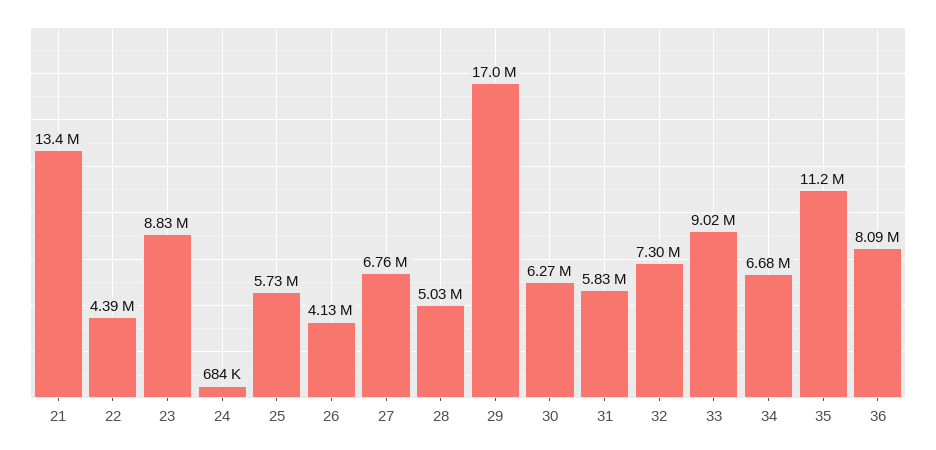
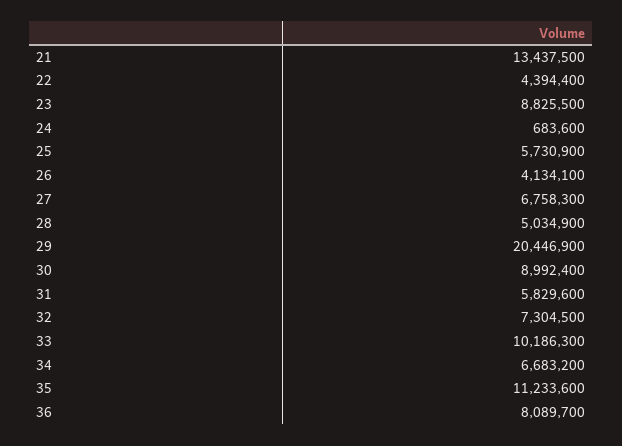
  {
    "21": 13437500,
    "22": 4394400,
    "23": 8825500,
    "24": 683600,
    "25": 5730900,
    "26": 4134100,
    "27": 6758300,
    "28": 5034900,
-   "29": 17000000,
+   "29": 20446900,
-   "30": 6270000,
+   "30": 8992400,
    "31": 5829600,
    "32": 7304500,
-   "33": 9020000,
+   "33": 10186300,
    "34": 6683200,
    "35": 11233600,
    "36": 8089700
  }

